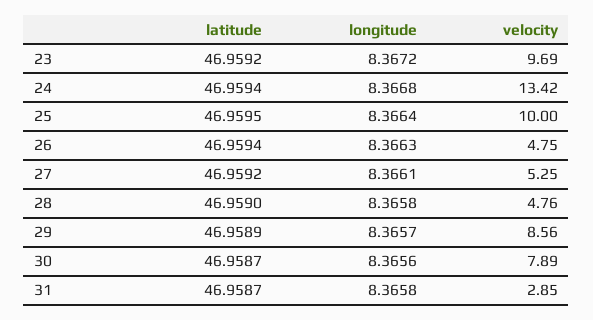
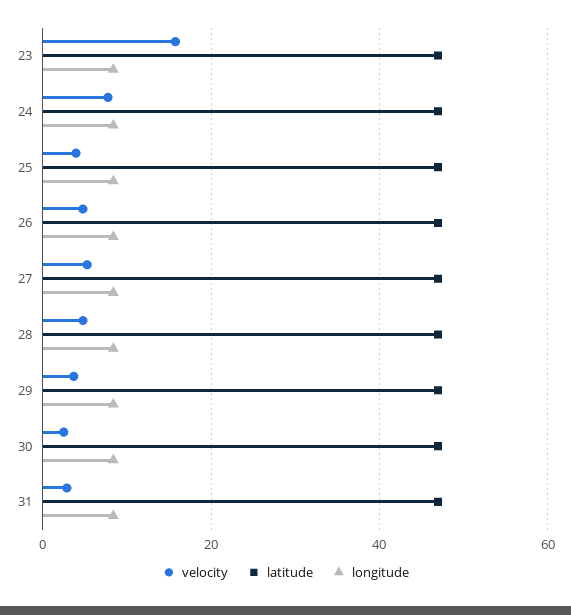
  {
    "latitude": {
      "23": 46.9592,
      "24": 46.9594,
      "25": 46.9595,
      "26": 46.9594,
      "27": 46.9592,
      "28": 46.959,
      "29": 46.9589,
      "30": 46.9587,
      "31": 46.9587
    },
    "longitude": {
      "23": 8.3672,
      "24": 8.3668,
      "25": 8.3664,
      "26": 8.3663,
      "27": 8.3661,
      "28": 8.3658,
      "29": 8.3657,
      "30": 8.3656,
      "31": 8.3658
    },
    "velocity": {
-     "23": 9.69,
+     "23": 16,
-     "24": 13.42,
+     "24": 8,
-     "25": 10,
+     "25": 4,
      "26": 4.75,
      "27": 5.25,
      "28": 4.76,
-     "29": 8.56,
+     "29": 4,
-     "30": 7.89,
+     "30": 2,
      "31": 2.85
    }
  }

